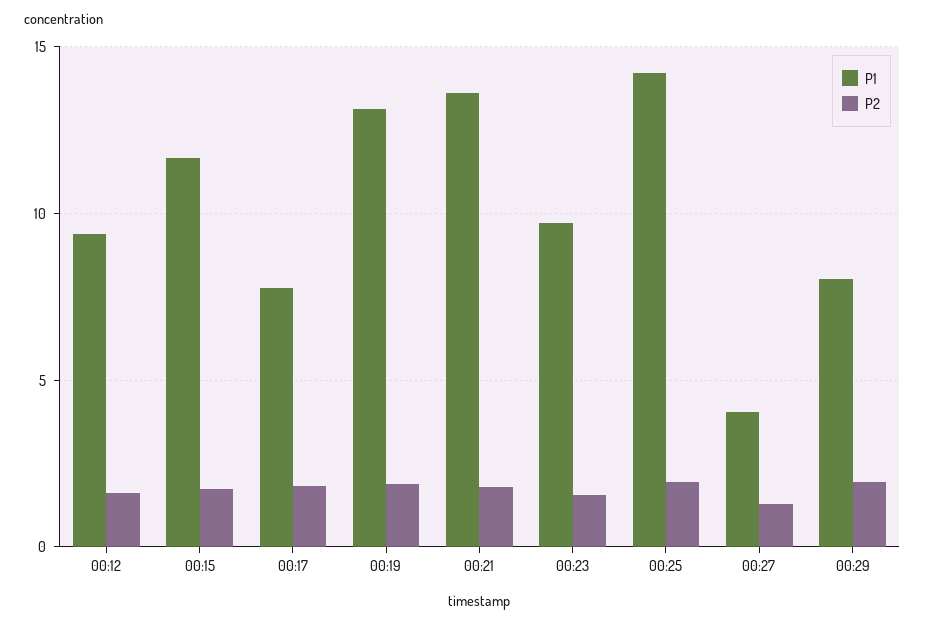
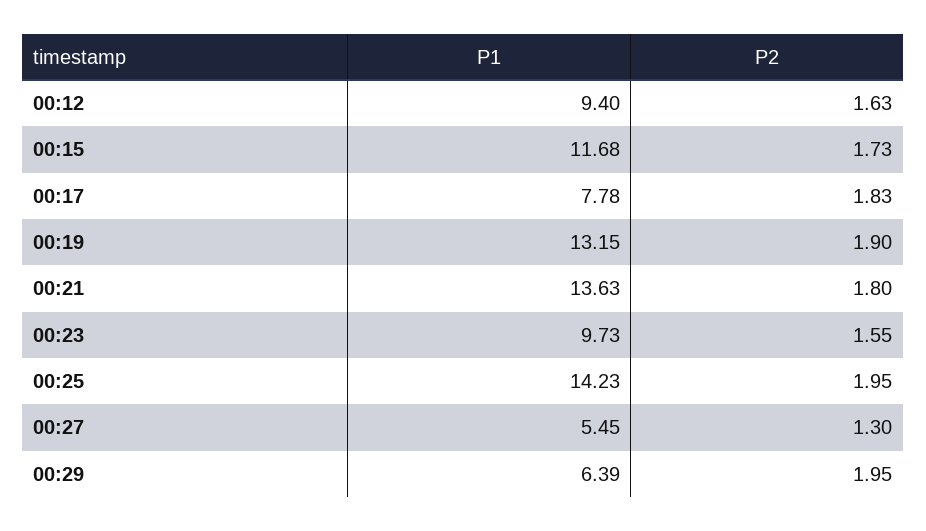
  {
    "P1": {
      "00:12": 9.4,
      "00:15": 11.68,
      "00:17": 7.78,
      "00:19": 13.15,
      "00:21": 13.63,
      "00:23": 9.73,
      "00:25": 14.23,
-     "00:27": 4,
+     "00:27": 5.45,
-     "00:29": 8
+     "00:29": 6.39
    },
    "P2": {
      "00:12": 1.63,
      "00:15": 1.73,
      "00:17": 1.83,
      "00:19": 1.9,
      "00:21": 1.8,
      "00:23": 1.55,
      "00:25": 1.95,
      "00:27": 1.3,
      "00:29": 1.95
    }
  }

